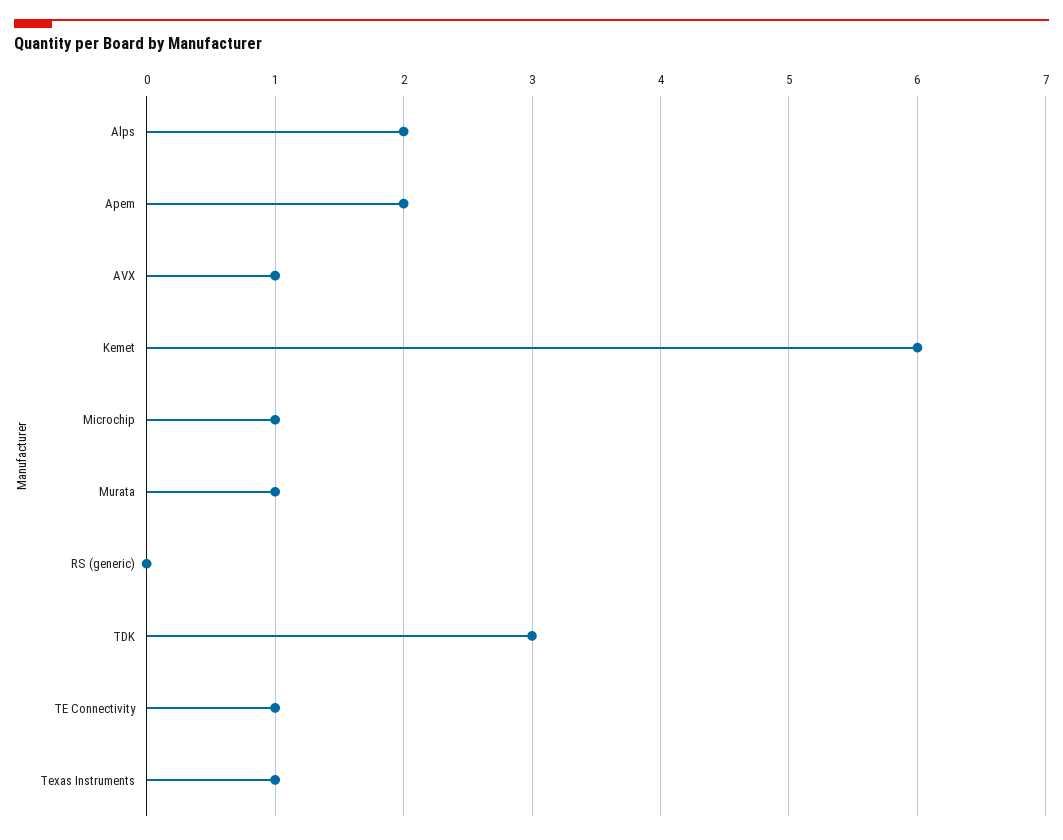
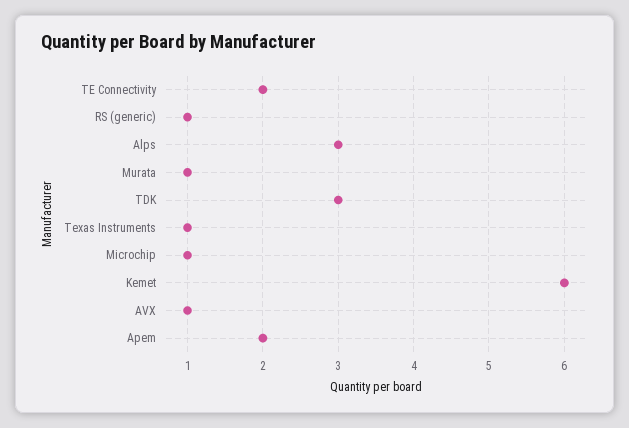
  {
-   "Alps": 2,
+   "Alps": 3,
    "Apem": 2,
    "AVX": 1,
    "Kemet": 6,
    "Microchip": 1,
    "Murata": 1,
-   "RS (generic)": 0,
+   "RS (generic)": 1,
    "TDK": 3,
-   "TE Connectivity": 1,
+   "TE Connectivity": 2,
    "Texas Instruments": 1
  }

